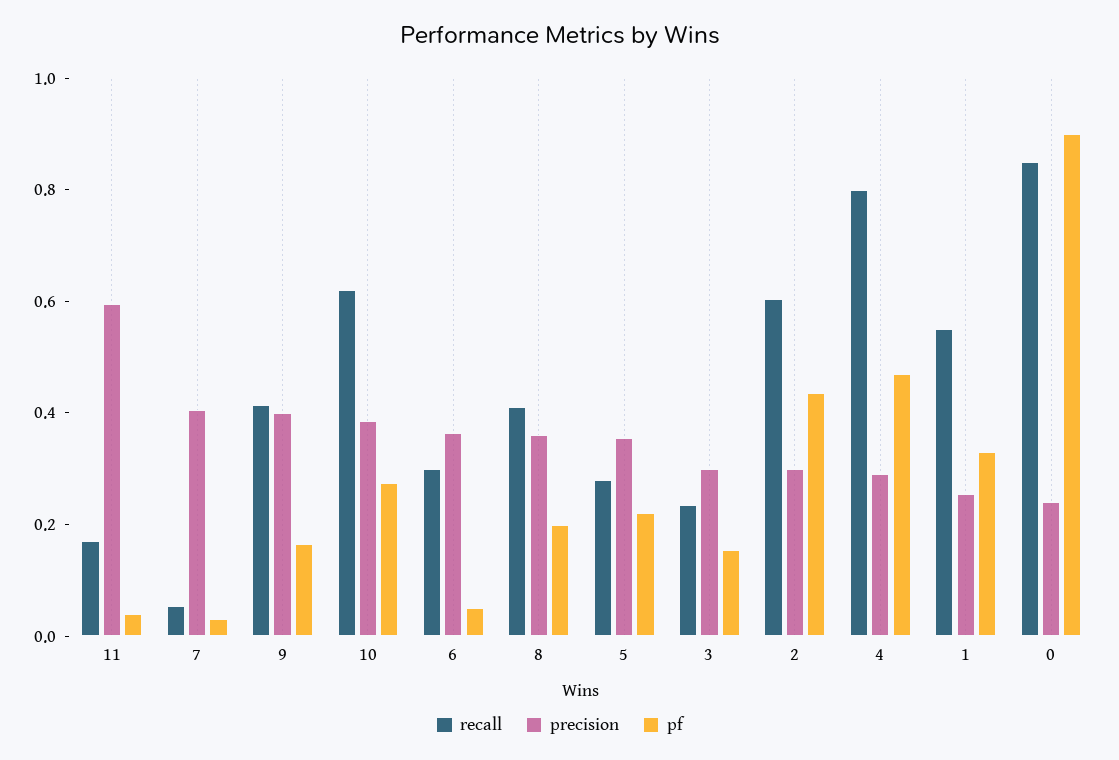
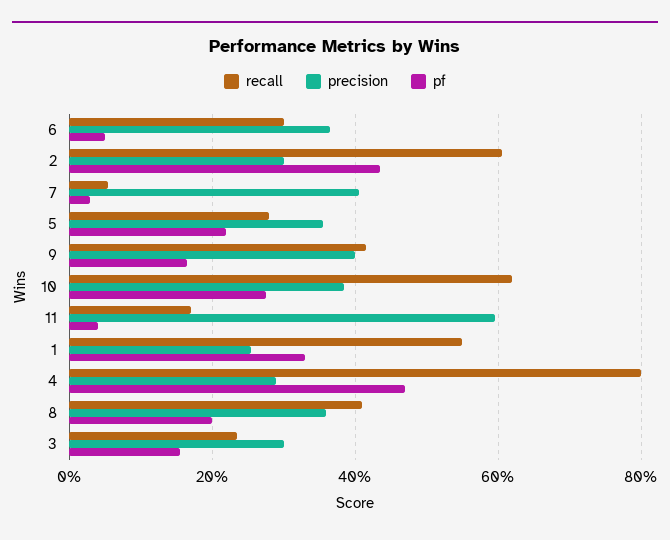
  {
    "recall": {
      "11": 0.18,
      "7": 0.06,
      "9": 0.42,
      "10": 0.62,
      "6": 0.3,
      "8": 0.42,
      "5": 0.28,
      "3": 0.24,
      "2": 0.6,
      "4": 0.8,
-     "1": 0.56,
+     "1": 0.56
-     "0": 0.85
    },
    "precision": {
      "11": 0.6,
      "7": 0.4,
      "9": 0.4,
      "10": 0.38,
      "6": 0.36,
      "8": 0.36,
      "5": 0.36,
      "3": 0.3,
      "2": 0.3,
      "4": 0.3,
-     "1": 0.26,
+     "1": 0.26
-     "0": 0.25
    },
    "pf": {
      "11": 0.04,
      "7": 0.04,
      "9": 0.16,
      "10": 0.28,
      "6": 0.06,
      "8": 0.2,
      "5": 0.22,
      "3": 0.16,
      "2": 0.44,
      "4": 0.48,
-     "1": 0.34,
+     "1": 0.34
-     "0": 0.9
    }
  }

